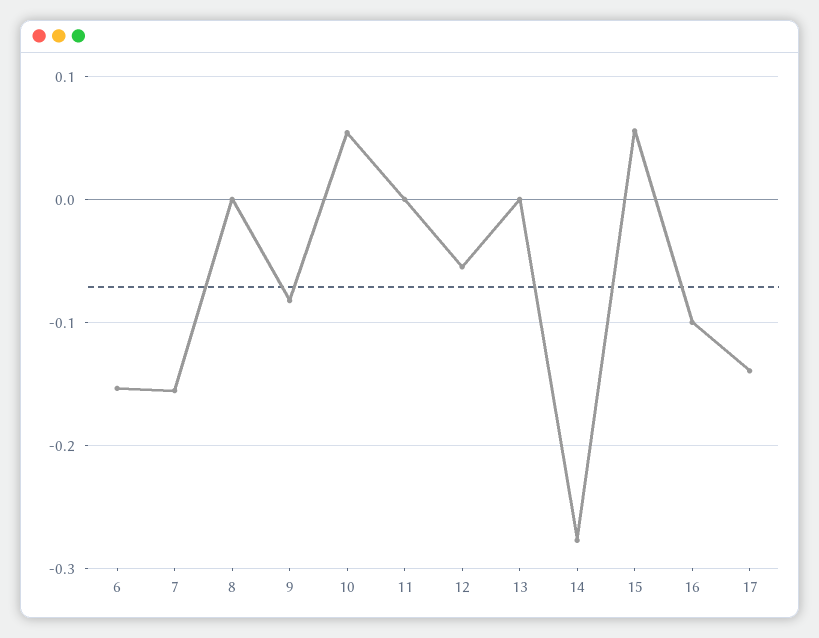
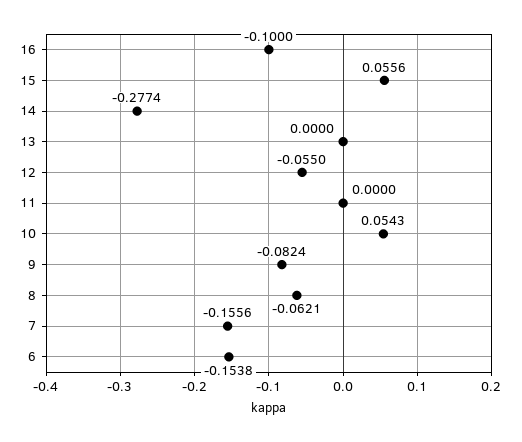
  {
    "6": -0.1538,
    "7": -0.1556,
-   "8": 0,
+   "8": -0.0621,
    "9": -0.0824,
    "10": 0.0543,
    "11": 0,
    "12": -0.055,
    "13": 0,
    "14": -0.2774,
    "15": 0.0556,
-   "16": -0.1,
+   "16": -0.1
-   "17": -0.14
  }

